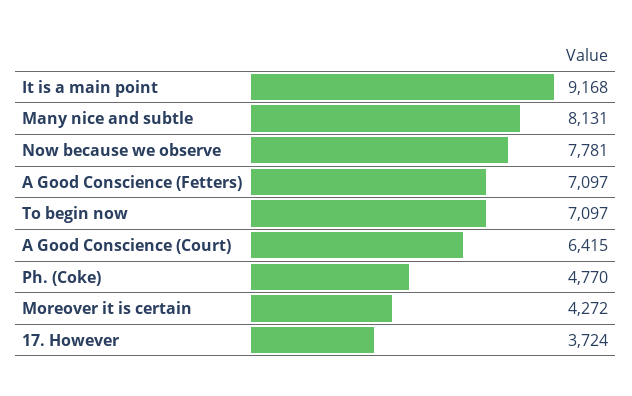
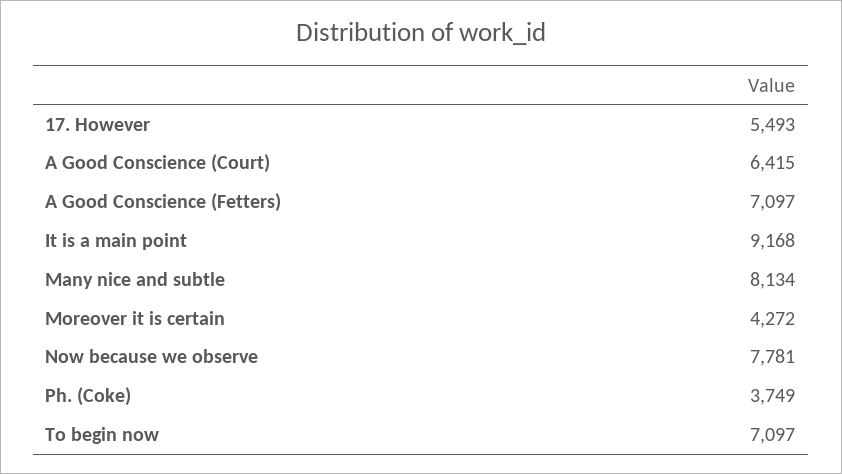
  {
    "It is a main point": 9168,
-   "Many nice and subtle": 8131,
+   "Many nice and subtle": 8134,
    "Now because we observe": 7781,
    "A Good Conscience (Fetters)": 7097,
    "To begin now": 7097,
    "A Good Conscience (Court)": 6415,
-   "Ph. (Coke)": 4770,
+   "Ph. (Coke)": 3749,
    "Moreover it is certain": 4272,
-   "17. However": 3724
+   "17. However": 5493
  }

